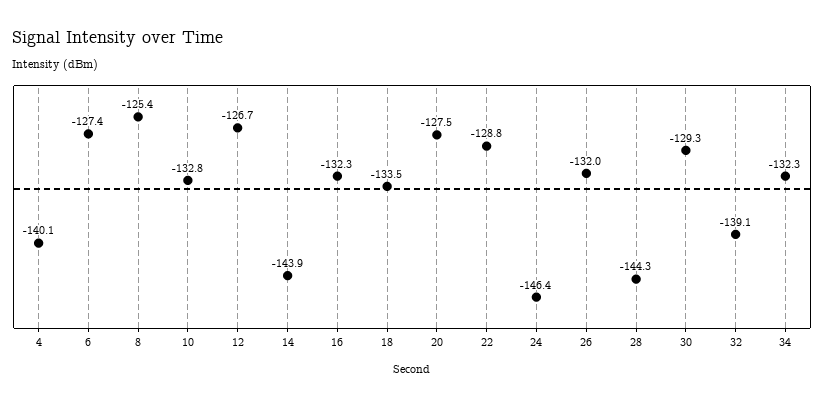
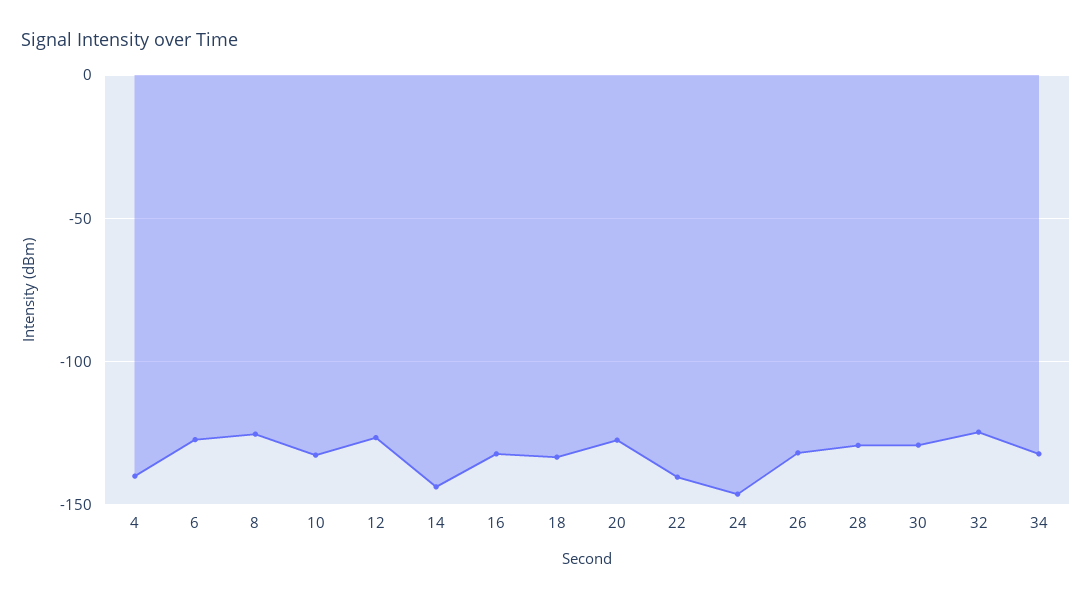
  {
    "4": -140.1,
    "6": -127.4,
    "8": -125.4,
    "10": -132.8,
    "12": -126.7,
    "14": -143.9,
    "16": -132.3,
    "18": -133.5,
    "20": -127.5,
-   "22": -128.8,
+   "22": -140,
    "24": -146.4,
    "26": -132,
-   "28": -144.3,
+   "28": -130,
    "30": -129.3,
-   "32": -139.1,
+   "32": -125,
    "34": -132.3
  }

